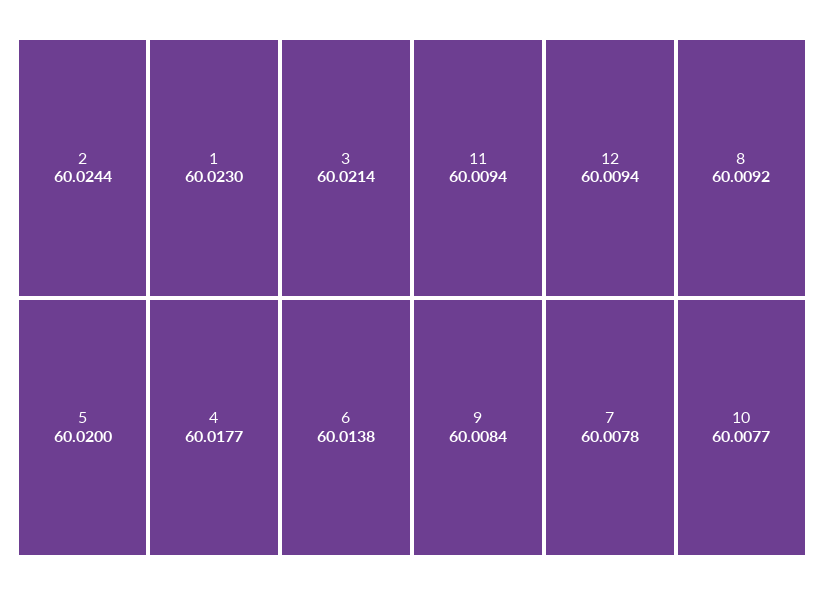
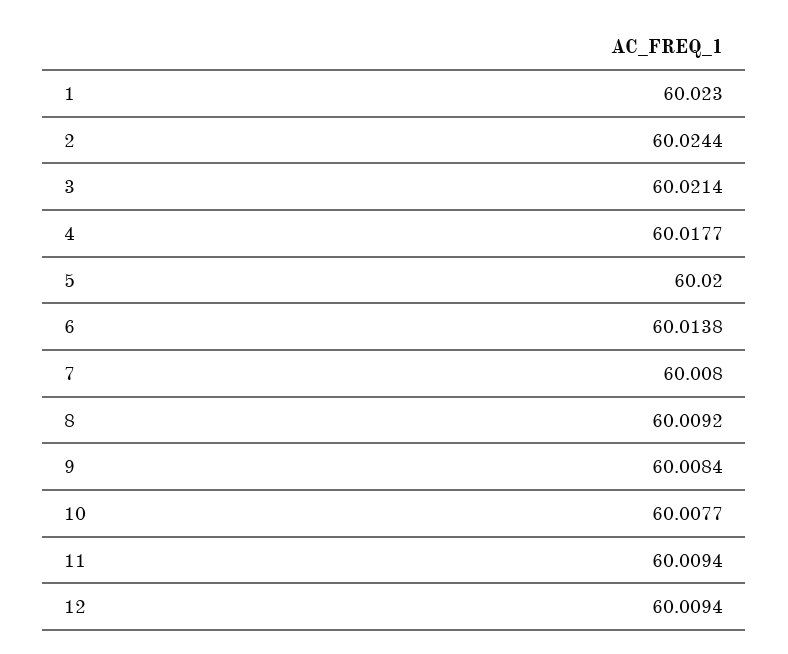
  {
    "2": 60.0244,
    "1": 60.023,
    "3": 60.0214,
    "5": 60.02,
    "4": 60.0177,
    "6": 60.0138,
    "11": 60.0094,
    "12": 60.0094,
    "8": 60.0092,
    "9": 60.0084,
-   "7": 60.0078,
+   "7": 60.008,
    "10": 60.0077
  }

